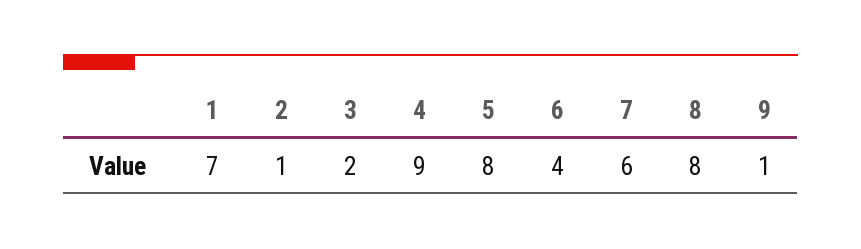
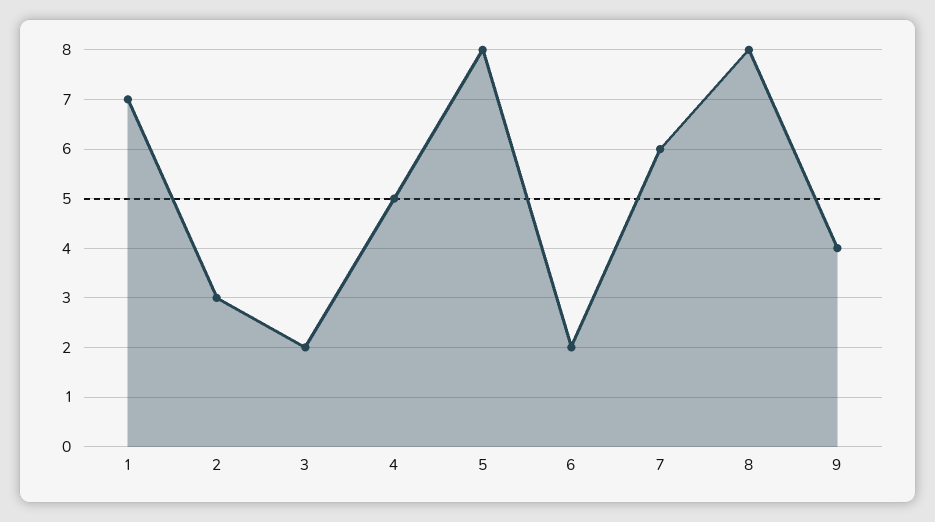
  {
    "1": 7,
-   "2": 1,
+   "2": 3,
    "3": 2,
-   "4": 9,
+   "4": 5,
    "5": 8,
-   "6": 4,
+   "6": 2,
    "7": 6,
    "8": 8,
-   "9": 1
+   "9": 4
  }

